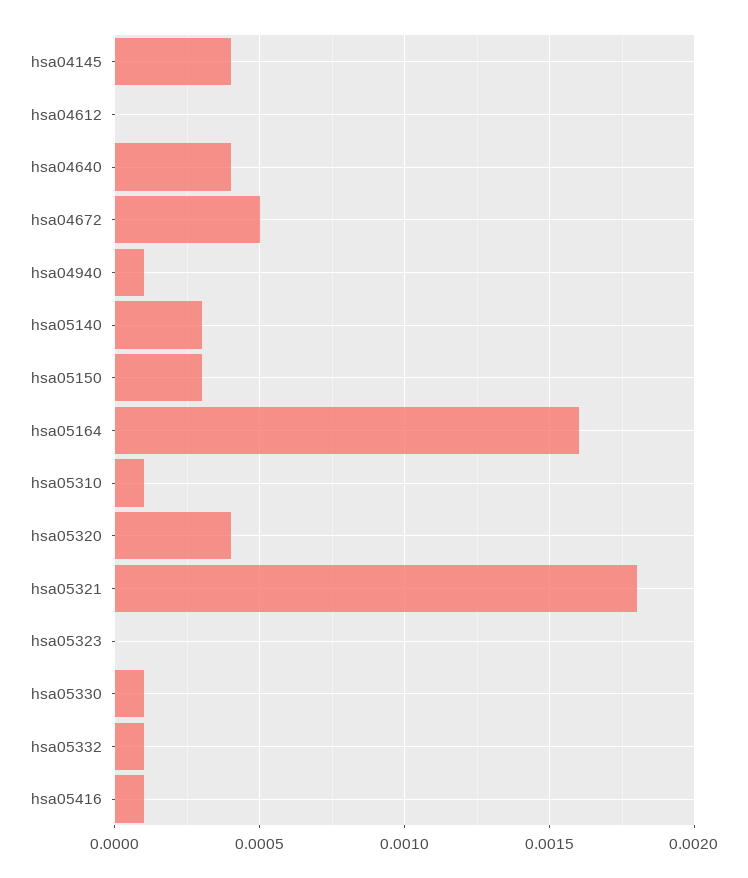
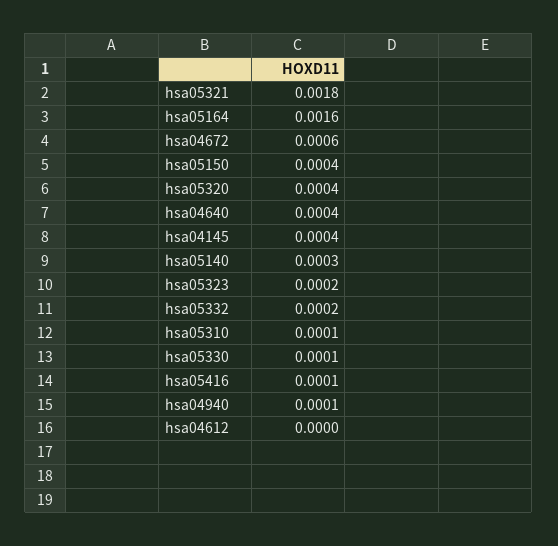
  {
    "hsa04145": 0.0004,
    "hsa04612": 0,
    "hsa04640": 0.0004,
-   "hsa04672": 0.0005,
+   "hsa04672": 0.0006,
    "hsa04940": 0.0001,
    "hsa05140": 0.0003,
-   "hsa05150": 0.0003,
+   "hsa05150": 0.0004,
    "hsa05164": 0.0016,
    "hsa05310": 0.0001,
    "hsa05320": 0.0004,
    "hsa05321": 0.0018,
-   "hsa05323": 0,
+   "hsa05323": 0.0002,
    "hsa05330": 0.0001,
-   "hsa05332": 0.0001,
+   "hsa05332": 0.0002,
    "hsa05416": 0.0001
  }

